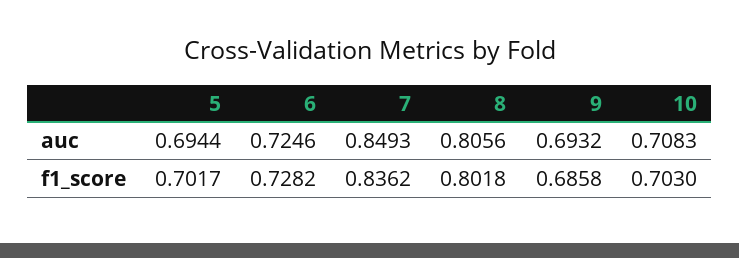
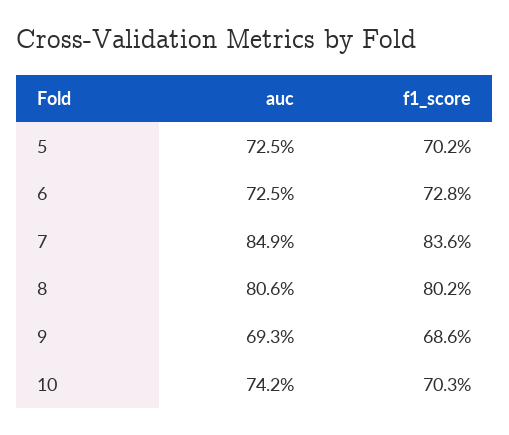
  {
    "5": {
-     "auc": 0.6944,
+     "auc": 0.725,
      "f1_score": 0.7017
    },
    "6": {
      "auc": 0.7246,
      "f1_score": 0.7282
    },
    "7": {
      "auc": 0.8493,
      "f1_score": 0.8362
    },
    "8": {
      "auc": 0.8056,
      "f1_score": 0.8018
    },
    "9": {
      "auc": 0.6932,
      "f1_score": 0.6858
    },
    "10": {
-     "auc": 0.7083,
+     "auc": 0.742,
      "f1_score": 0.703
    }
  }

